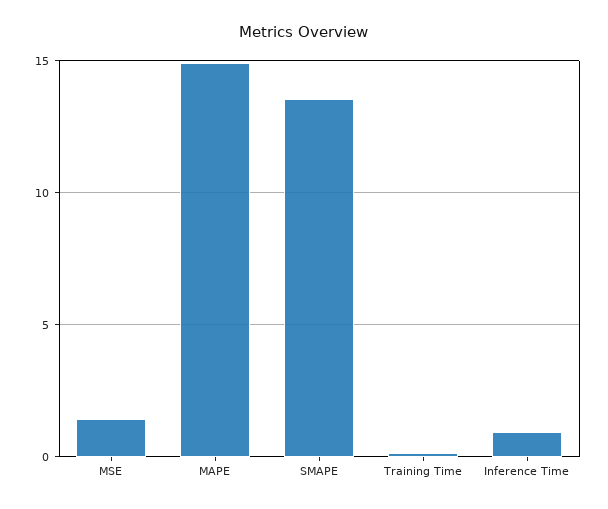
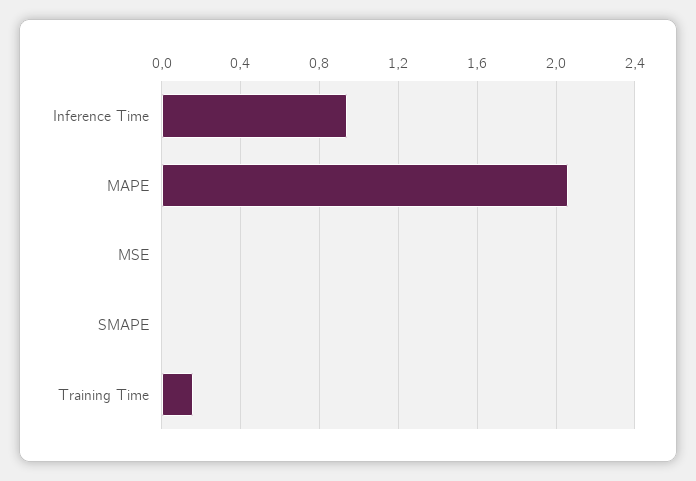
  {
-   "MSE": 1.5,
+   "MSE": 0,
-   "MAPE": 15,
+   "MAPE": 2.05,
-   "SMAPE": 13.5,
+   "SMAPE": 0,
    "Training Time": 0.15,
    "Inference Time": 0.95
  }

